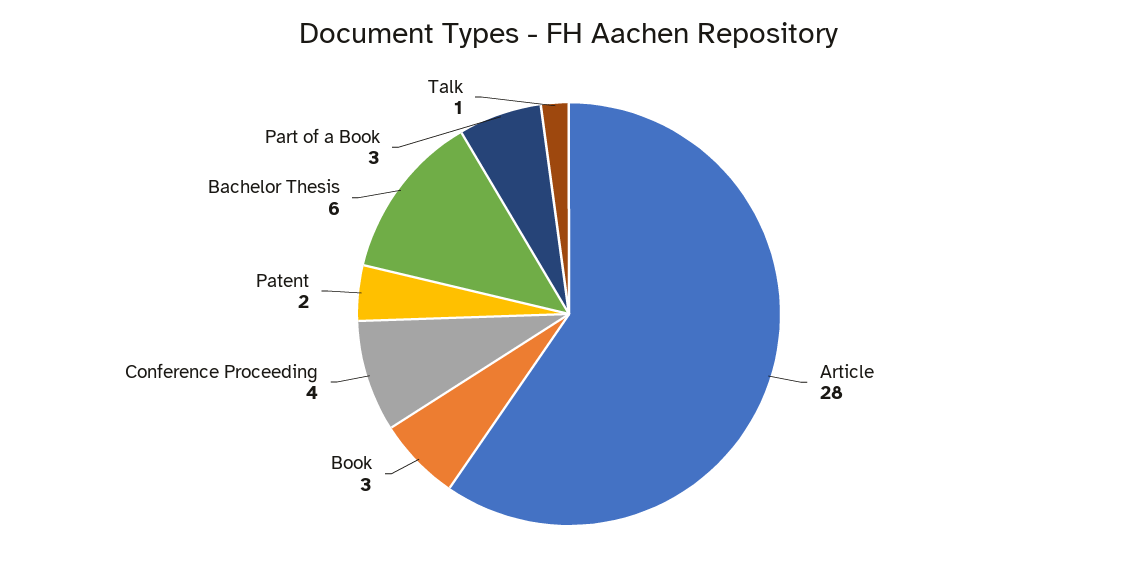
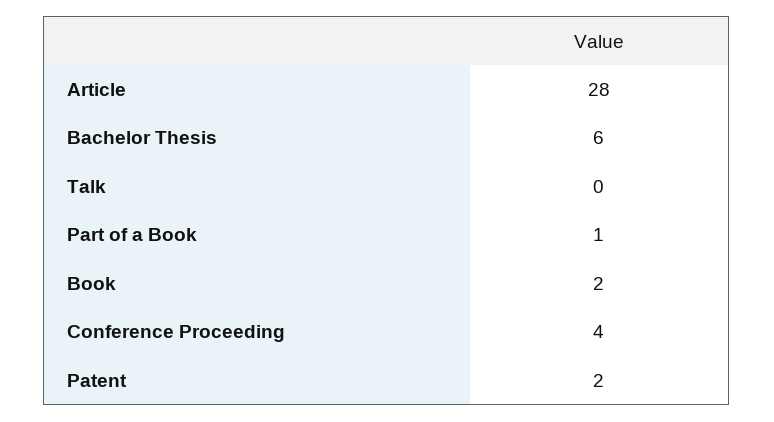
  {
    "Article": 28,
-   "Book": 3,
+   "Book": 2,
    "Conference Proceeding": 4,
    "Patent": 2,
    "Bachelor Thesis": 6,
-   "Part of a Book": 3,
+   "Part of a Book": 1,
-   "Talk": 1
+   "Talk": 0
  }

